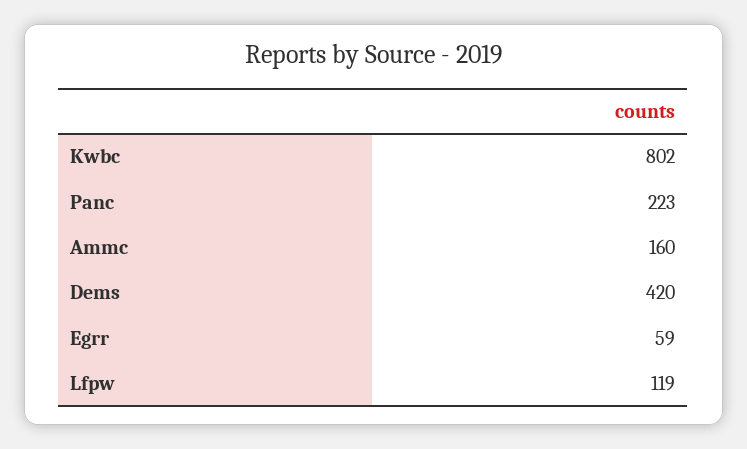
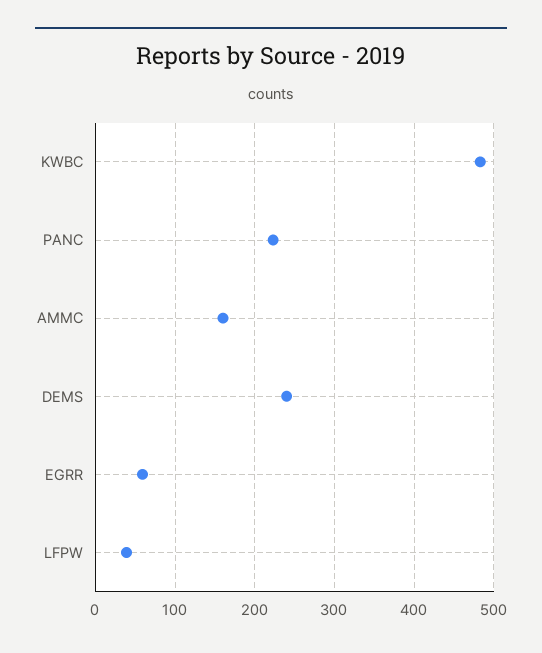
  {
-   "Kwbc": 802,
+   "Kwbc": 480,
    "Panc": 223,
    "Ammc": 160,
-   "Dems": 420,
+   "Dems": 240,
    "Egrr": 59,
-   "Lfpw": 119
+   "Lfpw": 40
  }

